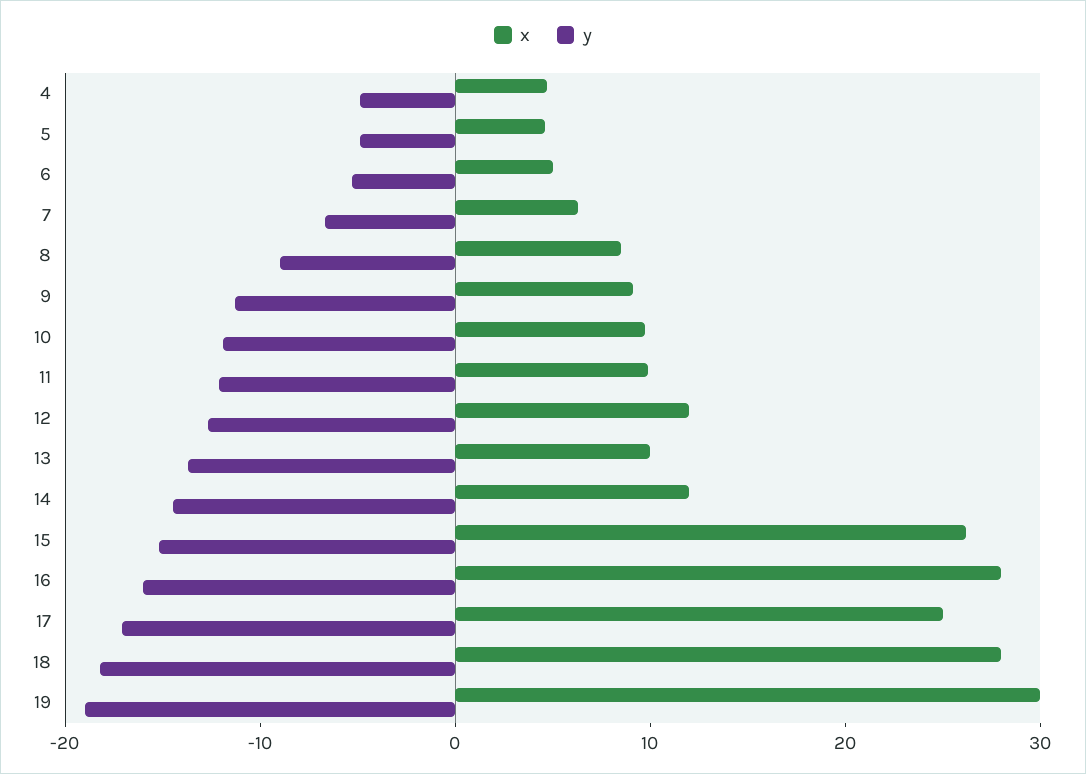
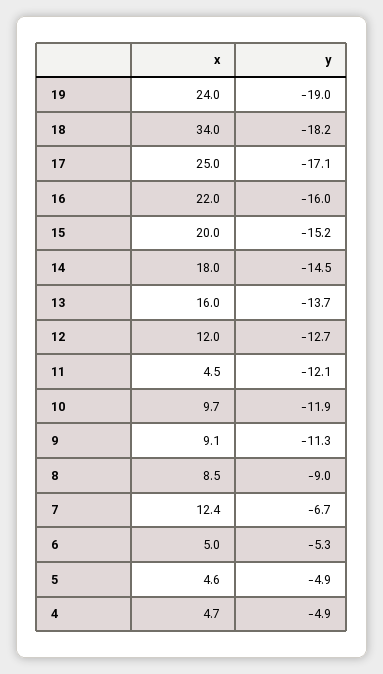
  {
    "x": {
      "4": 4.7,
      "5": 4.6,
      "6": 5,
-     "7": 6,
+     "7": 12.4,
      "8": 8.5,
      "9": 9.1,
      "10": 9.7,
-     "11": 10,
+     "11": 4.5,
      "12": 12,
-     "13": 10,
+     "13": 16,
-     "14": 12,
+     "14": 18,
-     "15": 26,
+     "15": 20,
-     "16": 28,
+     "16": 22,
      "17": 25,
-     "18": 28,
+     "18": 34,
-     "19": 30
+     "19": 24
    },
    "y": {
      "4": -4.9,
      "5": -4.9,
      "6": -5.3,
      "7": -6.7,
      "8": -9,
      "9": -11.3,
      "10": -11.9,
      "11": -12.1,
      "12": -12.7,
      "13": -13.7,
      "14": -14.5,
      "15": -15.2,
      "16": -16,
      "17": -17.1,
      "18": -18.2,
      "19": -19
    }
  }

